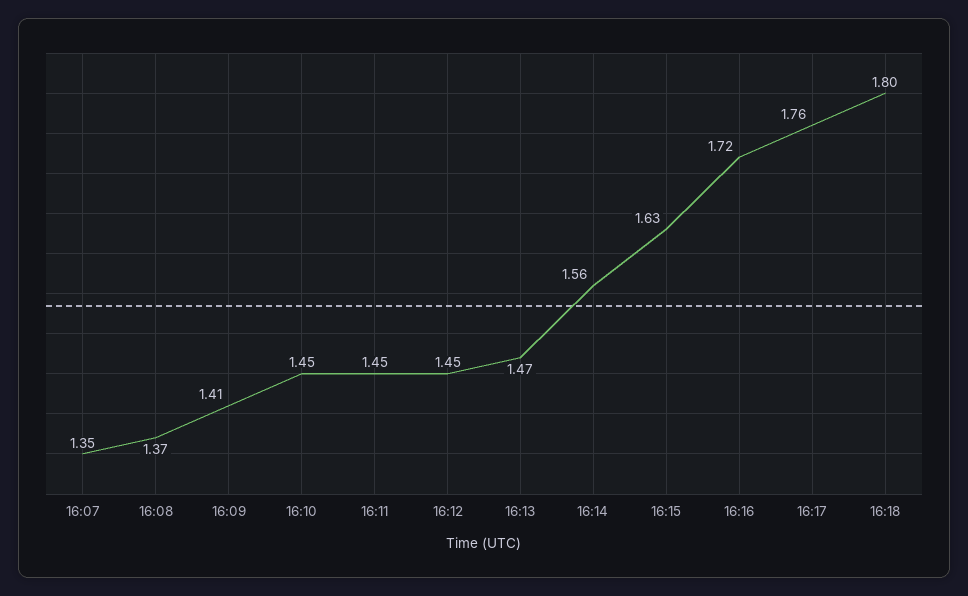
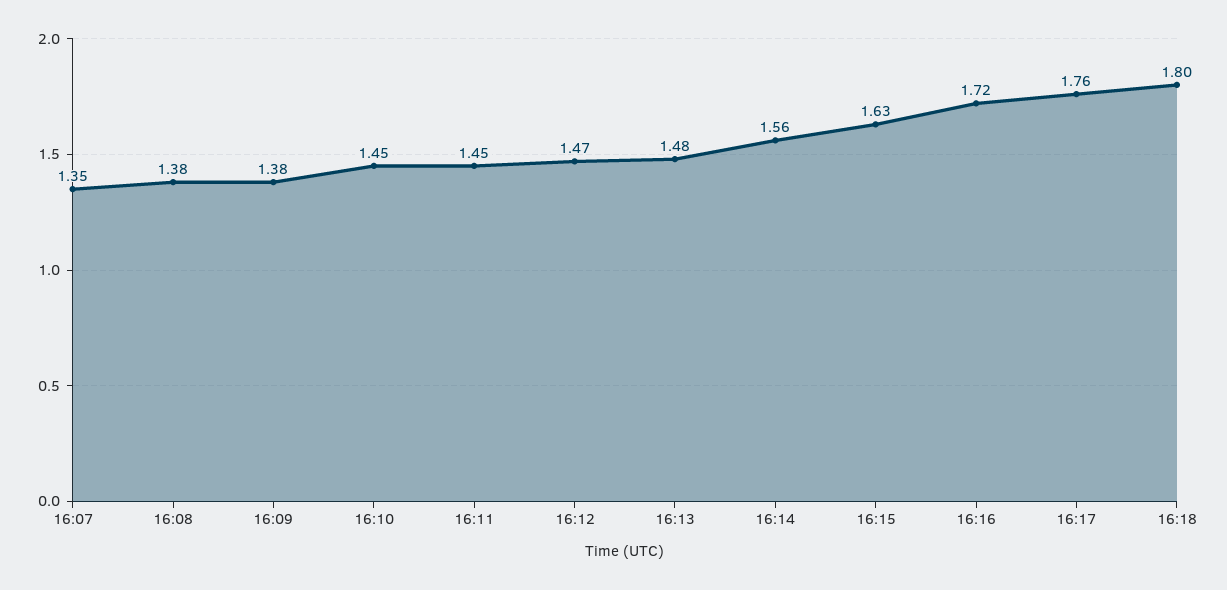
  {
    "16:07": 1.35,
-   "16:08": 1.37,
+   "16:08": 1.38,
-   "16:09": 1.41,
+   "16:09": 1.38,
    "16:10": 1.45,
    "16:11": 1.45,
-   "16:12": 1.45,
+   "16:12": 1.47,
-   "16:13": 1.47,
+   "16:13": 1.48,
    "16:14": 1.56,
    "16:15": 1.63,
    "16:16": 1.72,
    "16:17": 1.76,
    "16:18": 1.8
  }

